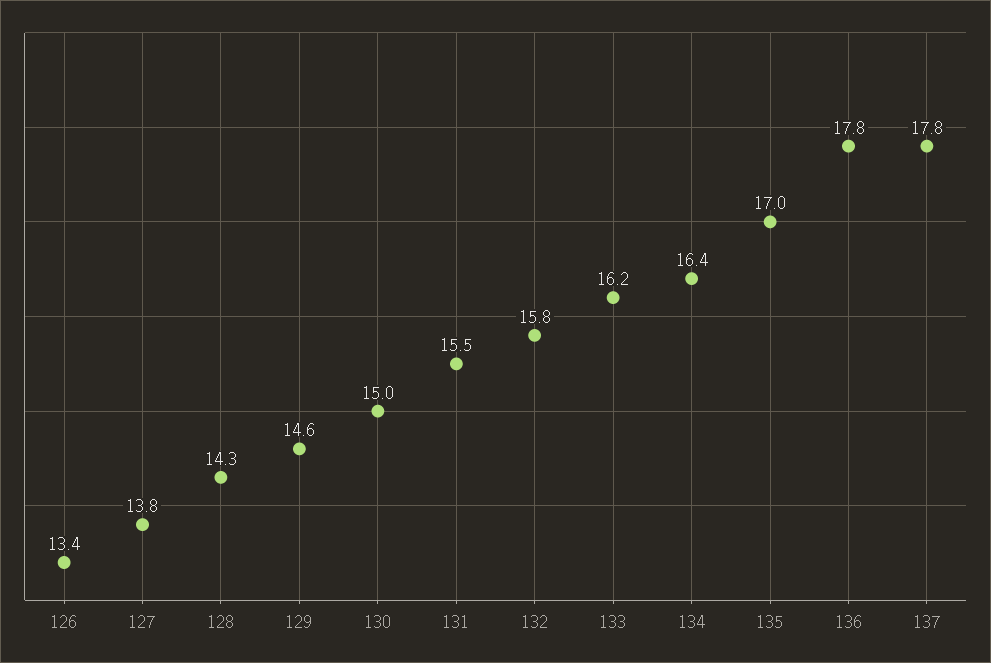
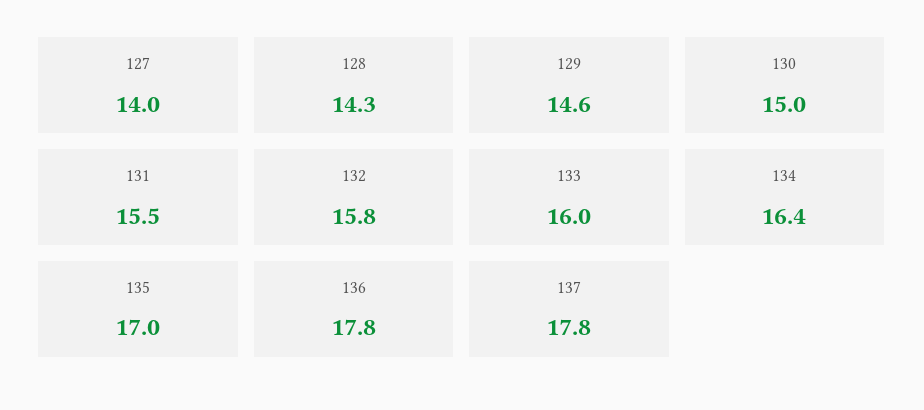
  {
-   "126": 13.4,
-   "127": 13.8,
+   "127": 14,
    "128": 14.3,
    "129": 14.6,
    "130": 15,
    "131": 15.5,
    "132": 15.8,
-   "133": 16.2,
+   "133": 16,
    "134": 16.4,
    "135": 17,
    "136": 17.8,
    "137": 17.8
  }

